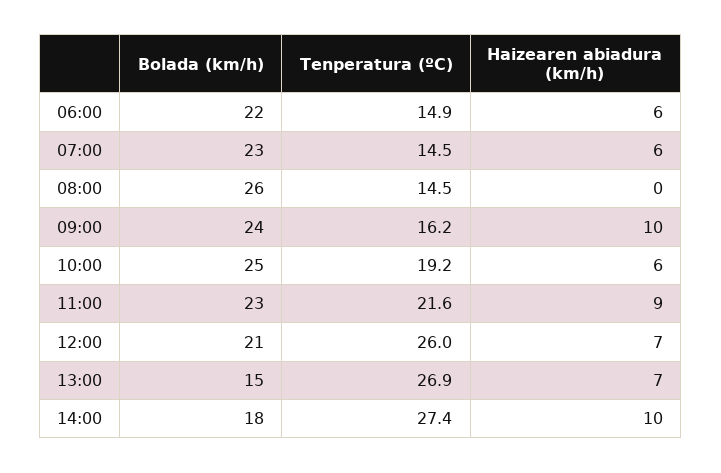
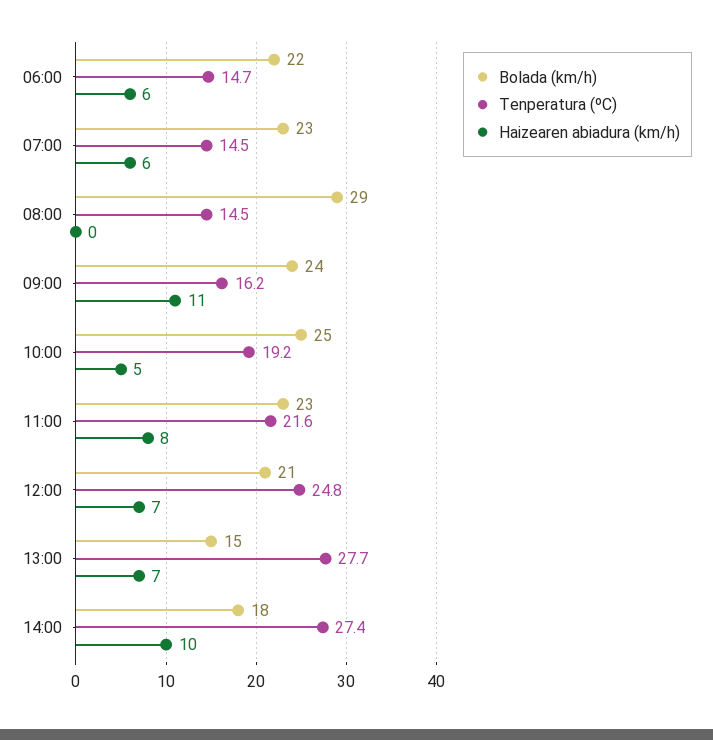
  {
    "Bolada (km/h)": {
      "06:00": 22,
      "07:00": 23,
-     "08:00": 26,
+     "08:00": 29,
      "09:00": 24,
      "10:00": 25,
      "11:00": 23,
      "12:00": 21,
      "13:00": 15,
      "14:00": 18
    },
    "Tenperatura (ºC)": {
-     "06:00": 14.9,
+     "06:00": 14.7,
      "07:00": 14.5,
      "08:00": 14.5,
      "09:00": 16.2,
      "10:00": 19.2,
      "11:00": 21.6,
-     "12:00": 26,
+     "12:00": 24.8,
-     "13:00": 26.9,
+     "13:00": 27.7,
      "14:00": 27.4
    },
    "Haizearen abiadura (km/h)": {
      "06:00": 6,
      "07:00": 6,
      "08:00": 0,
-     "09:00": 10,
+     "09:00": 11,
-     "10:00": 6,
+     "10:00": 5,
-     "11:00": 9,
+     "11:00": 8,
      "12:00": 7,
      "13:00": 7,
      "14:00": 10
    }
  }

